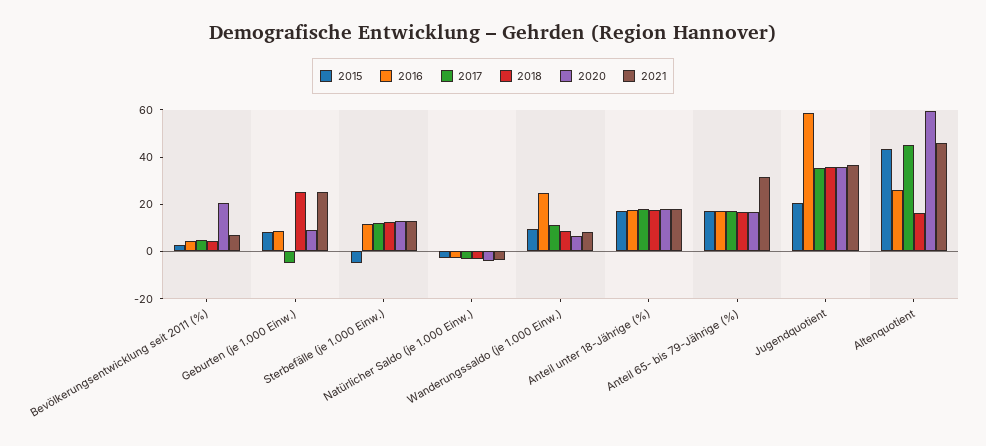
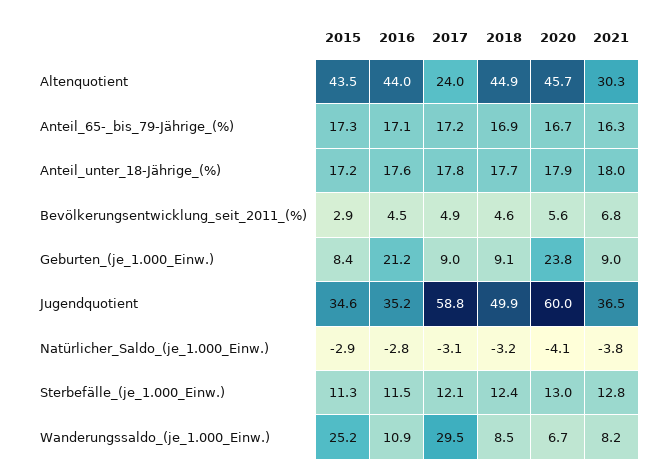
  {
    "2015": {
      "Bevölkerungsentwicklung seit 2011 (%)": 2.9,
      "Geburten (je 1.000 Einw.)": 8.4,
-     "Sterbefälle (je 1.000 Einw.)": -5,
+     "Sterbefälle (je 1.000 Einw.)": 11.3,
      "Natürlicher Saldo (je 1.000 Einw.)": -2.9,
-     "Wanderungssaldo (je 1.000 Einw.)": 10,
+     "Wanderungssaldo (je 1.000 Einw.)": 25.2,
      "Anteil unter 18-Jährige (%)": 17.2,
      "Anteil 65- bis 79-Jährige (%)": 17.3,
-     "Jugendquotient": 20,
+     "Jugendquotient": 34.6,
      "Altenquotient": 43.5
    },
    "2016": {
      "Bevölkerungsentwicklung seit 2011 (%)": 4.5,
-     "Geburten (je 1.000 Einw.)": 10,
+     "Geburten (je 1.000 Einw.)": 21.2,
      "Sterbefälle (je 1.000 Einw.)": 11.5,
      "Natürlicher Saldo (je 1.000 Einw.)": -2.8,
-     "Wanderungssaldo (je 1.000 Einw.)": 25,
+     "Wanderungssaldo (je 1.000 Einw.)": 10.9,
      "Anteil unter 18-Jährige (%)": 17.6,
      "Anteil 65- bis 79-Jährige (%)": 17.1,
-     "Jugendquotient": 60,
+     "Jugendquotient": 35.2,
-     "Altenquotient": 25
+     "Altenquotient": 44
    },
    "2017": {
      "Bevölkerungsentwicklung seit 2011 (%)": 4.9,
-     "Geburten (je 1.000 Einw.)": -5,
+     "Geburten (je 1.000 Einw.)": 9,
      "Sterbefälle (je 1.000 Einw.)": 12.1,
      "Natürlicher Saldo (je 1.000 Einw.)": -3.1,
-     "Wanderungssaldo (je 1.000 Einw.)": 10,
+     "Wanderungssaldo (je 1.000 Einw.)": 29.5,
      "Anteil unter 18-Jährige (%)": 17.8,
      "Anteil 65- bis 79-Jährige (%)": 17.2,
-     "Jugendquotient": 35,
+     "Jugendquotient": 58.8,
-     "Altenquotient": 45
+     "Altenquotient": 24
    },
    "2018": {
      "Bevölkerungsentwicklung seit 2011 (%)": 4.6,
-     "Geburten (je 1.000 Einw.)": 25,
+     "Geburten (je 1.000 Einw.)": 9.1,
      "Sterbefälle (je 1.000 Einw.)": 12.4,
      "Natürlicher Saldo (je 1.000 Einw.)": -3.2,
      "Wanderungssaldo (je 1.000 Einw.)": 8.5,
      "Anteil unter 18-Jährige (%)": 17.7,
      "Anteil 65- bis 79-Jährige (%)": 16.9,
-     "Jugendquotient": 35,
+     "Jugendquotient": 49.9,
-     "Altenquotient": 15
+     "Altenquotient": 44.9
    },
    "2020": {
-     "Bevölkerungsentwicklung seit 2011 (%)": 20,
+     "Bevölkerungsentwicklung seit 2011 (%)": 5.6,
-     "Geburten (je 1.000 Einw.)": 10,
+     "Geburten (je 1.000 Einw.)": 23.8,
      "Sterbefälle (je 1.000 Einw.)": 13,
      "Natürlicher Saldo (je 1.000 Einw.)": -4.1,
      "Wanderungssaldo (je 1.000 Einw.)": 6.7,
      "Anteil unter 18-Jährige (%)": 17.9,
      "Anteil 65- bis 79-Jährige (%)": 16.7,
-     "Jugendquotient": 35,
+     "Jugendquotient": 60,
-     "Altenquotient": 60
+     "Altenquotient": 45.7
    },
    "2021": {
      "Bevölkerungsentwicklung seit 2011 (%)": 6.8,
-     "Geburten (je 1.000 Einw.)": 25,
+     "Geburten (je 1.000 Einw.)": 9,
      "Sterbefälle (je 1.000 Einw.)": 12.8,
      "Natürlicher Saldo (je 1.000 Einw.)": -3.8,
      "Wanderungssaldo (je 1.000 Einw.)": 8.2,
      "Anteil unter 18-Jährige (%)": 18,
-     "Anteil 65- bis 79-Jährige (%)": 30,
+     "Anteil 65- bis 79-Jährige (%)": 16.3,
      "Jugendquotient": 36.5,
-     "Altenquotient": 45
+     "Altenquotient": 30.3
    }
  }

